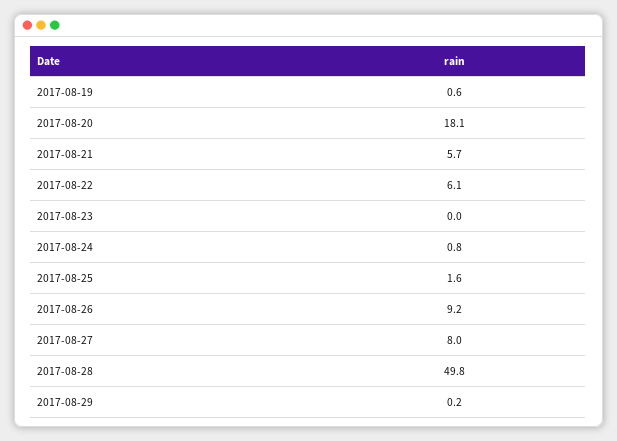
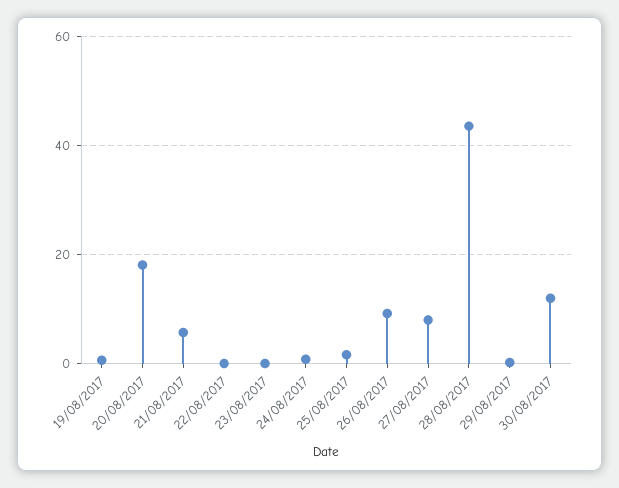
  {
    "2017-08-19": 0.6,
    "2017-08-20": 18.1,
    "2017-08-21": 5.7,
-   "2017-08-22": 6.1,
+   "2017-08-22": 0,
    "2017-08-23": 0,
    "2017-08-24": 0.8,
    "2017-08-25": 1.6,
    "2017-08-26": 9.2,
    "2017-08-27": 8,
-   "2017-08-28": 49.8,
+   "2017-08-28": 44,
-   "2017-08-29": 0.2
+   "2017-08-29": 0.2,
+   "30/08/2017": 12
  }

